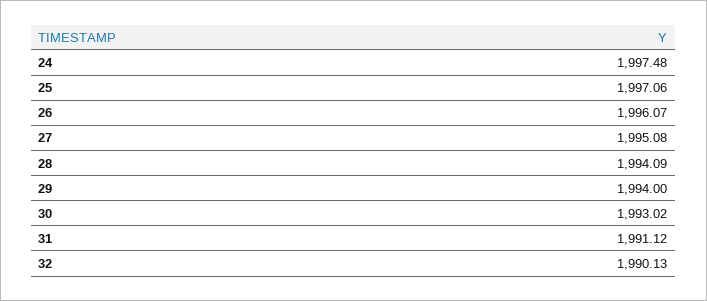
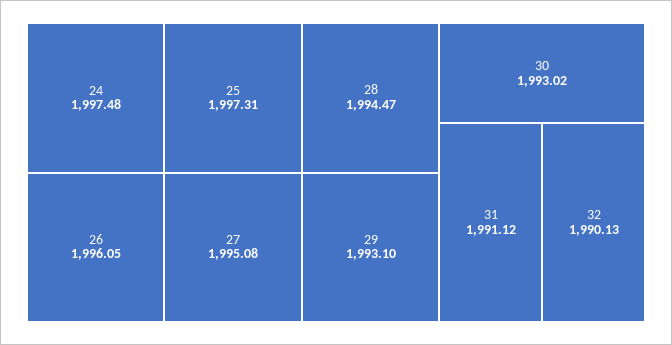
  {
    "24": 1997.48,
-   "25": 1997.06,
+   "25": 1997.31,
-   "26": 1996.07,
+   "26": 1996.05,
    "27": 1995.08,
-   "28": 1994.09,
+   "28": 1994.47,
-   "29": 1994,
+   "29": 1993.1,
    "30": 1993.02,
    "31": 1991.12,
    "32": 1990.13
  }

